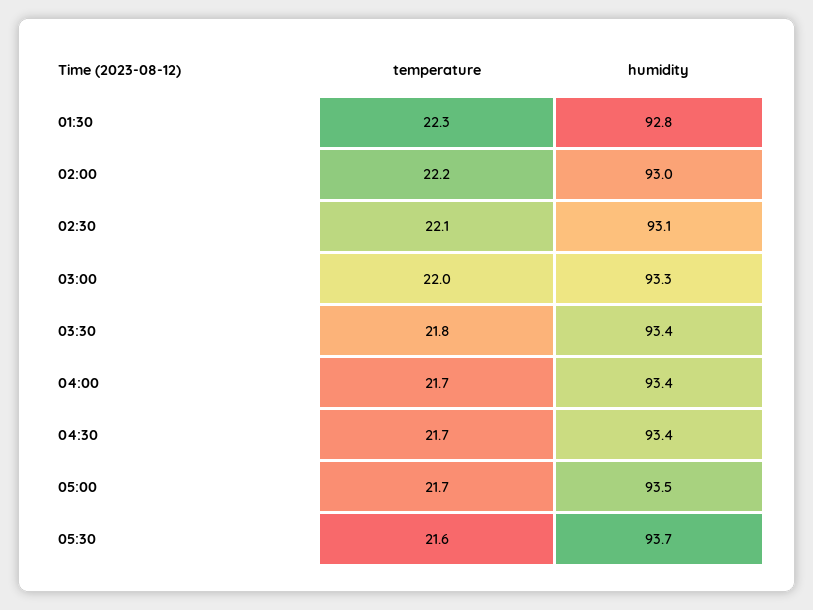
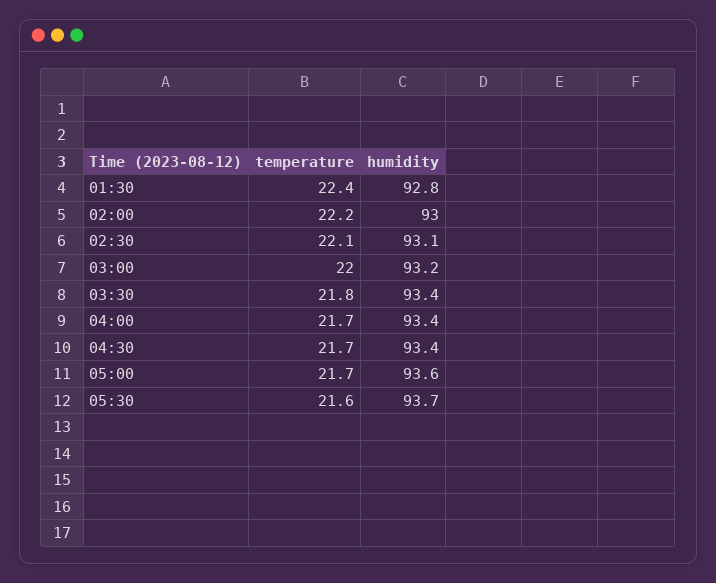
  {
    "temperature": {
-     "01:30": 22.3,
+     "01:30": 22.4,
      "02:00": 22.2,
      "02:30": 22.1,
      "03:00": 22,
      "03:30": 21.8,
      "04:00": 21.7,
      "04:30": 21.7,
      "05:00": 21.7,
      "05:30": 21.6
    },
    "humidity": {
      "01:30": 92.8,
      "02:00": 93,
      "02:30": 93.1,
-     "03:00": 93.3,
+     "03:00": 93.2,
      "03:30": 93.4,
      "04:00": 93.4,
      "04:30": 93.4,
-     "05:00": 93.5,
+     "05:00": 93.6,
      "05:30": 93.7
    }
  }

